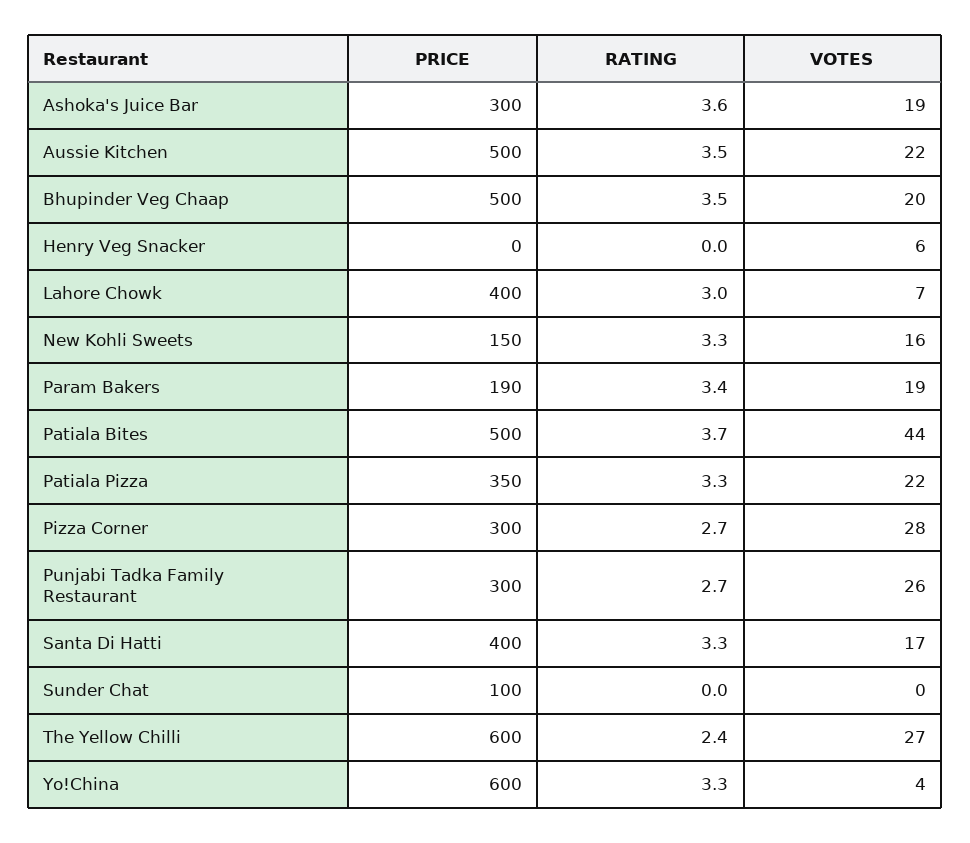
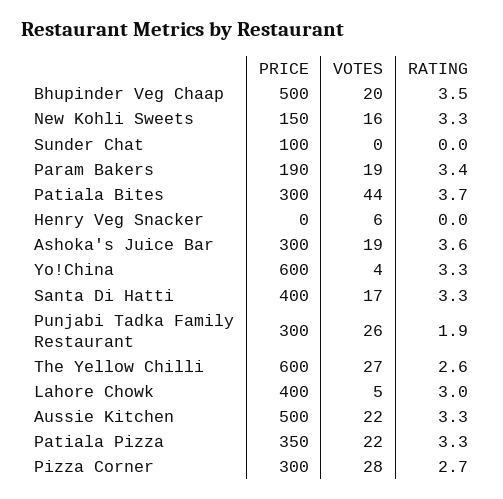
  {
    "PRICE": {
      "Ashoka's Juice Bar": 300,
      "Aussie Kitchen": 500,
      "Bhupinder Veg Chaap": 500,
      "Henry Veg Snacker": 0,
      "Lahore Chowk": 400,
      "New Kohli Sweets": 150,
      "Param Bakers": 190,
-     "Patiala Bites": 500,
+     "Patiala Bites": 300,
      "Patiala Pizza": 350,
      "Pizza Corner": 300,
      "Punjabi Tadka Family Restaurant": 300,
      "Santa Di Hatti": 400,
      "Sunder Chat": 100,
      "The Yellow Chilli": 600,
      "Yo!China": 600
    },
    "RATING": {
      "Ashoka's Juice Bar": 3.6,
-     "Aussie Kitchen": 3.5,
+     "Aussie Kitchen": 3.3,
      "Bhupinder Veg Chaap": 3.5,
      "Henry Veg Snacker": 0,
      "Lahore Chowk": 3,
      "New Kohli Sweets": 3.3,
      "Param Bakers": 3.4,
      "Patiala Bites": 3.7,
      "Patiala Pizza": 3.3,
      "Pizza Corner": 2.7,
-     "Punjabi Tadka Family Restaurant": 2.7,
+     "Punjabi Tadka Family Restaurant": 1.9,
      "Santa Di Hatti": 3.3,
      "Sunder Chat": 0,
-     "The Yellow Chilli": 2.4,
+     "The Yellow Chilli": 2.6,
      "Yo!China": 3.3
    },
    "VOTES": {
      "Ashoka's Juice Bar": 19,
      "Aussie Kitchen": 22,
      "Bhupinder Veg Chaap": 20,
      "Henry Veg Snacker": 6,
-     "Lahore Chowk": 7,
+     "Lahore Chowk": 5,
      "New Kohli Sweets": 16,
      "Param Bakers": 19,
      "Patiala Bites": 44,
      "Patiala Pizza": 22,
      "Pizza Corner": 28,
      "Punjabi Tadka Family Restaurant": 26,
      "Santa Di Hatti": 17,
      "Sunder Chat": 0,
      "The Yellow Chilli": 27,
      "Yo!China": 4
    }
  }

